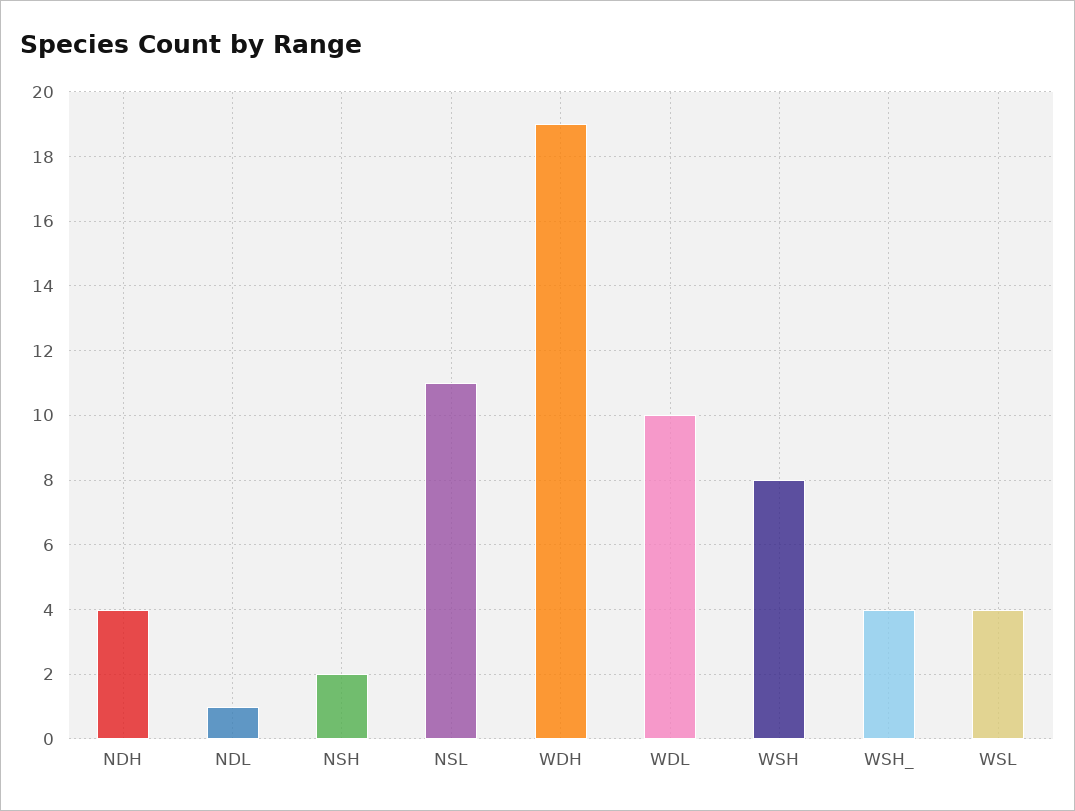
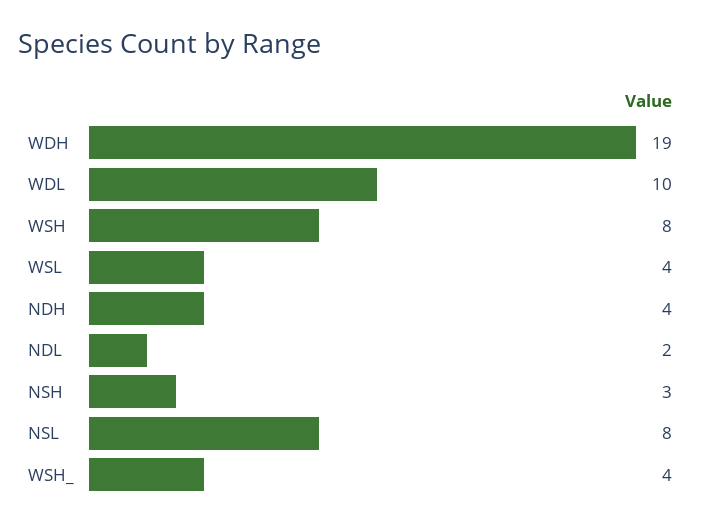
  {
    "NDH": 4,
-   "NDL": 1,
+   "NDL": 2,
-   "NSH": 2,
+   "NSH": 3,
-   "NSL": 11,
+   "NSL": 8,
    "WDH": 19,
    "WDL": 10,
    "WSH": 8,
    "WSH_": 4,
    "WSL": 4
  }

